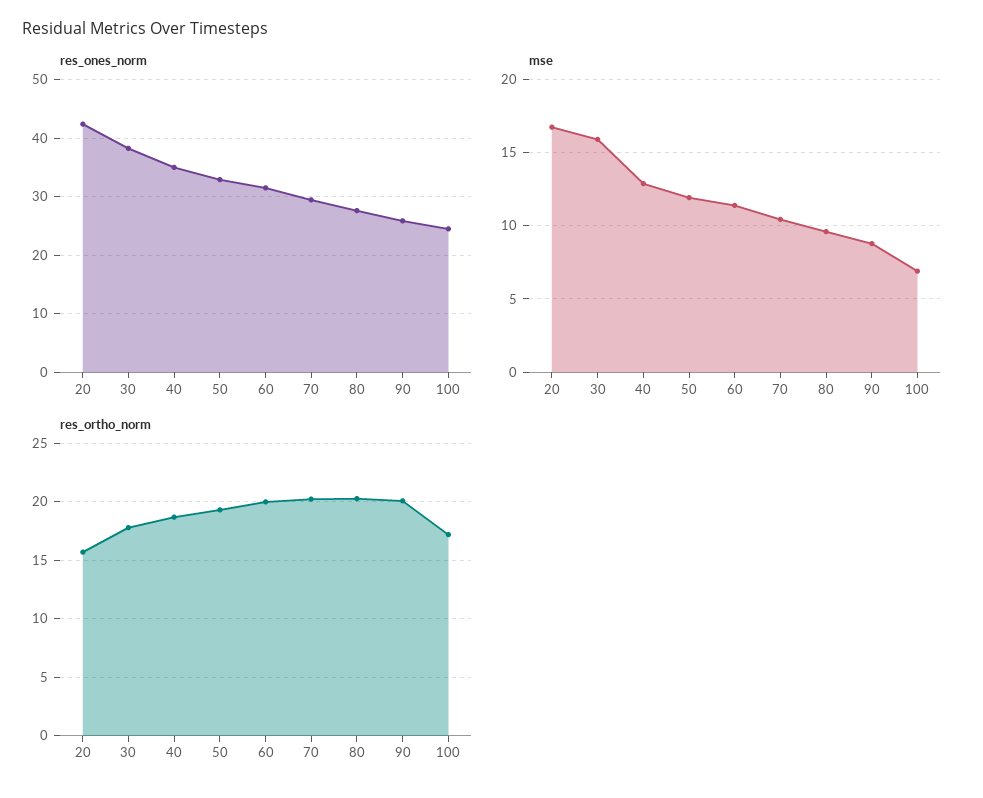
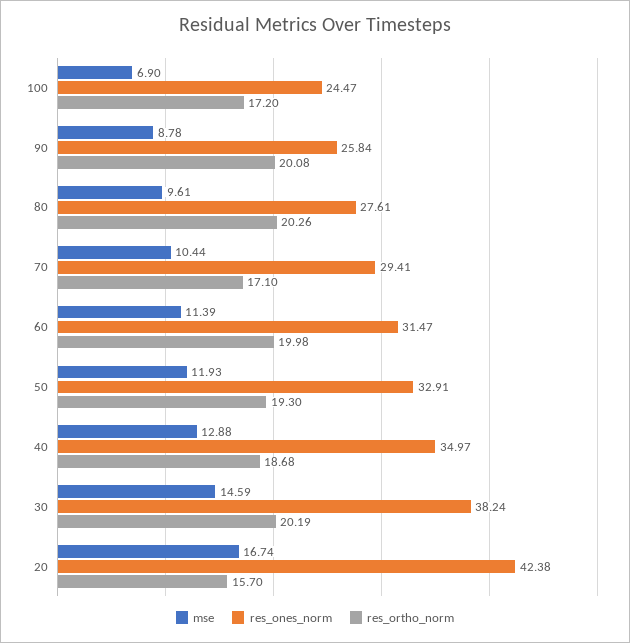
  {
    "res_ones_norm": {
      "20": 42.38,
      "30": 38.24,
      "40": 34.97,
      "50": 32.91,
      "60": 31.47,
      "70": 29.41,
      "80": 27.61,
      "90": 25.84,
      "100": 24.47
    },
    "mse": {
      "20": 16.74,
-     "30": 16,
+     "30": 14.59,
      "40": 12.88,
      "50": 11.93,
      "60": 11.39,
      "70": 10.44,
      "80": 9.61,
      "90": 8.78,
      "100": 6.9
    },
    "res_ortho_norm": {
      "20": 15.7,
-     "30": 18,
+     "30": 20.19,
      "40": 18.68,
      "50": 19.3,
      "60": 19.98,
-     "70": 20,
+     "70": 17.1,
      "80": 20.26,
      "90": 20.08,
      "100": 17.2
    }
  }

